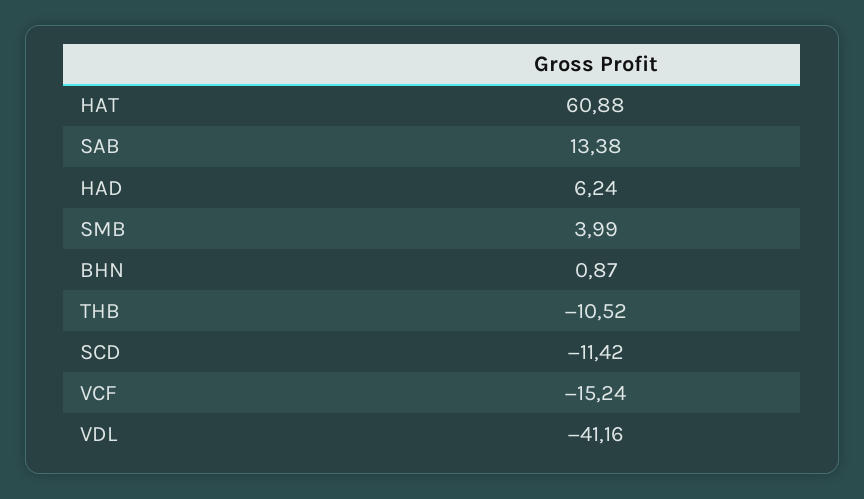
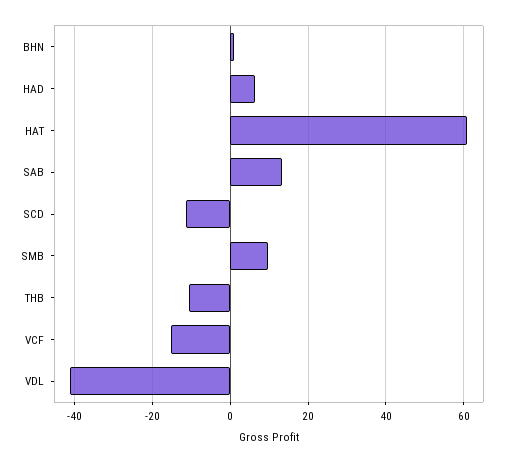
  {
    "HAT": 60.88,
    "SAB": 13.38,
    "HAD": 6.24,
-   "SMB": 3.99,
+   "SMB": 10,
    "BHN": 0.87,
    "THB": -10.52,
    "SCD": -11.42,
    "VCF": -15.24,
    "VDL": -41.16
  }

